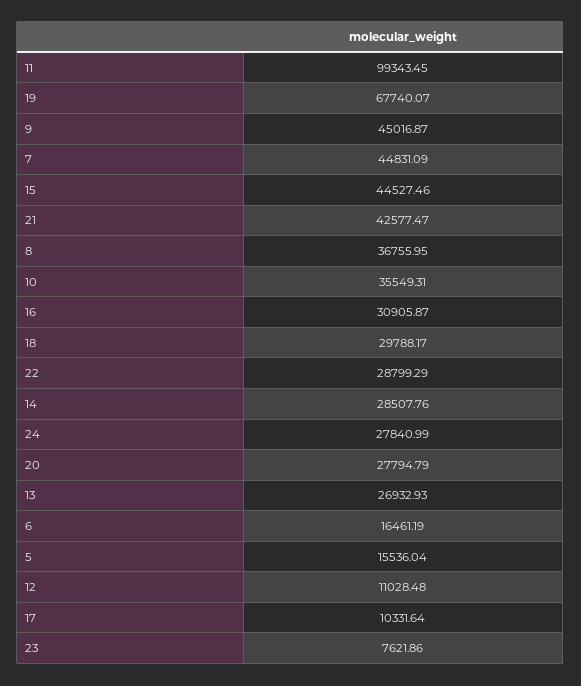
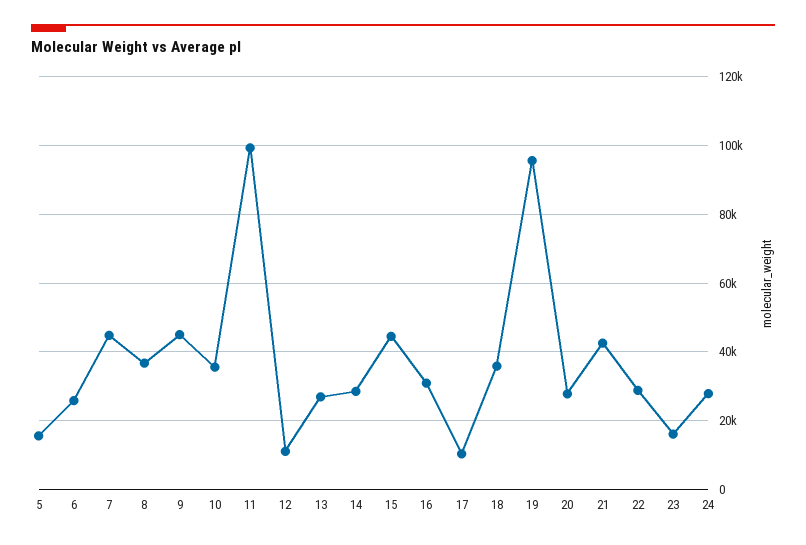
  {
    "11": 99343.45,
-   "19": 67740.07,
+   "19": 96000,
    "9": 45016.87,
    "7": 44831.09,
    "15": 44527.46,
    "21": 42577.47,
    "8": 36755.95,
    "10": 35549.31,
    "16": 30905.87,
-   "18": 29788.17,
+   "18": 36000,
    "22": 28799.29,
    "14": 28507.76,
    "24": 27840.99,
    "20": 27794.79,
    "13": 26932.93,
-   "6": 16461.19,
+   "6": 26000,
    "5": 15536.04,
    "12": 11028.48,
    "17": 10331.64,
-   "23": 7621.86
+   "23": 16000
  }

